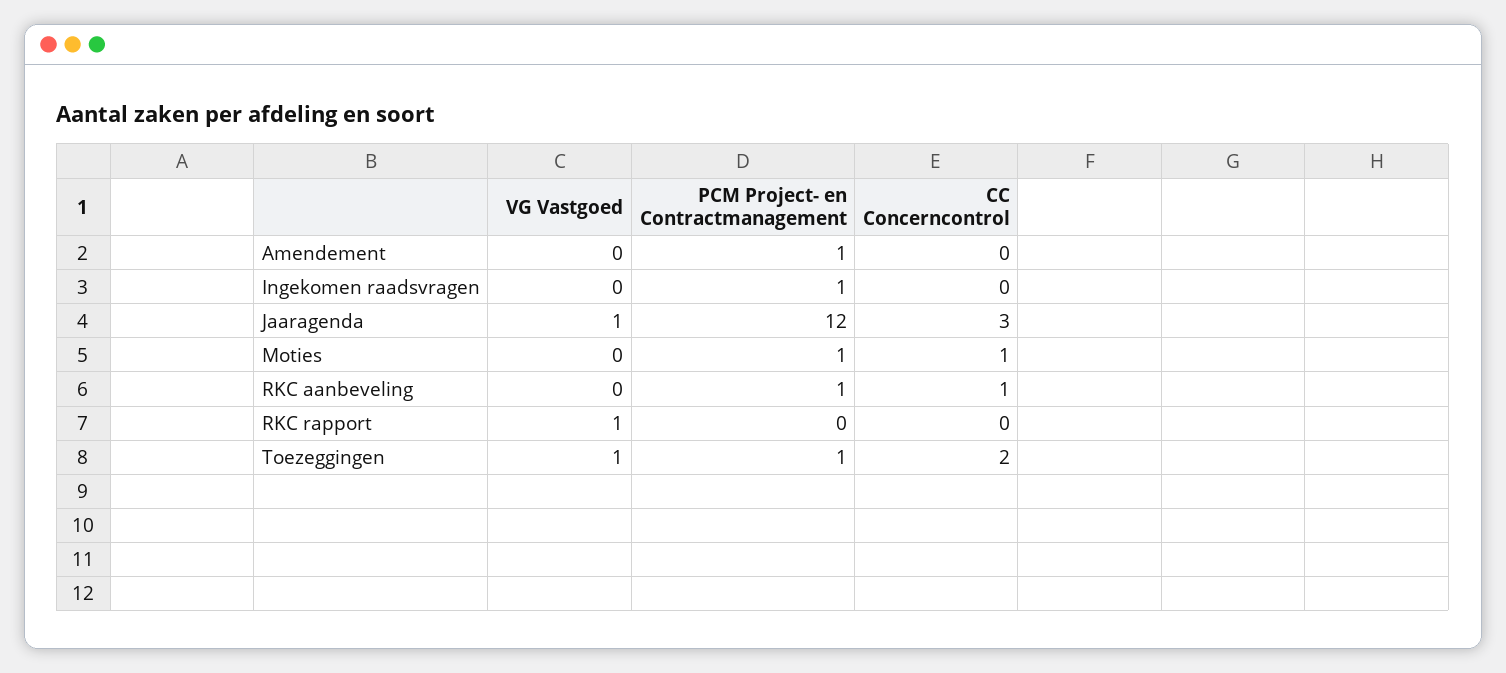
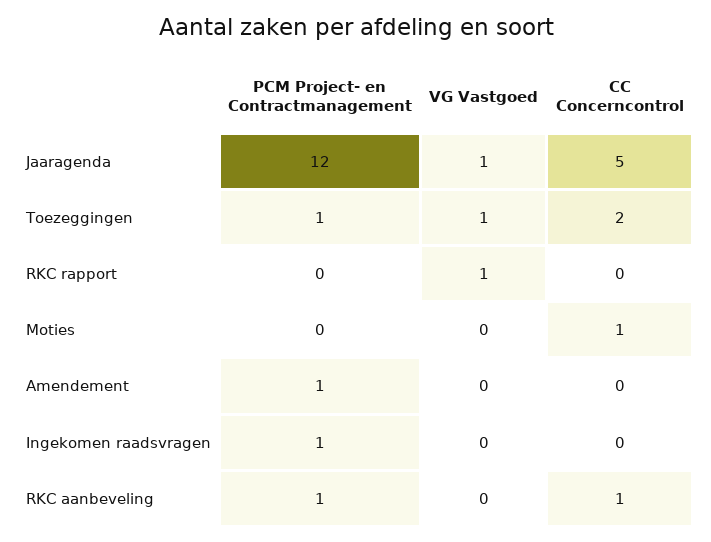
  {
    "VG Vastgoed": {
      "Amendement": 0,
      "Ingekomen raadsvragen": 0,
      "Jaaragenda": 1,
      "Moties": 0,
      "RKC aanbeveling": 0,
      "RKC rapport": 1,
      "Toezeggingen": 1
    },
    "PCM Project- en Contractmanagement": {
      "Amendement": 1,
      "Ingekomen raadsvragen": 1,
      "Jaaragenda": 12,
-     "Moties": 1,
+     "Moties": 0,
      "RKC aanbeveling": 1,
      "RKC rapport": 0,
      "Toezeggingen": 1
    },
    "CC Concerncontrol": {
      "Amendement": 0,
      "Ingekomen raadsvragen": 0,
-     "Jaaragenda": 3,
+     "Jaaragenda": 5,
      "Moties": 1,
      "RKC aanbeveling": 1,
      "RKC rapport": 0,
      "Toezeggingen": 2
    }
  }

